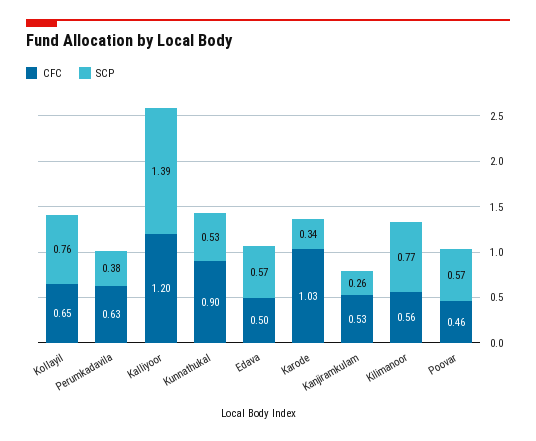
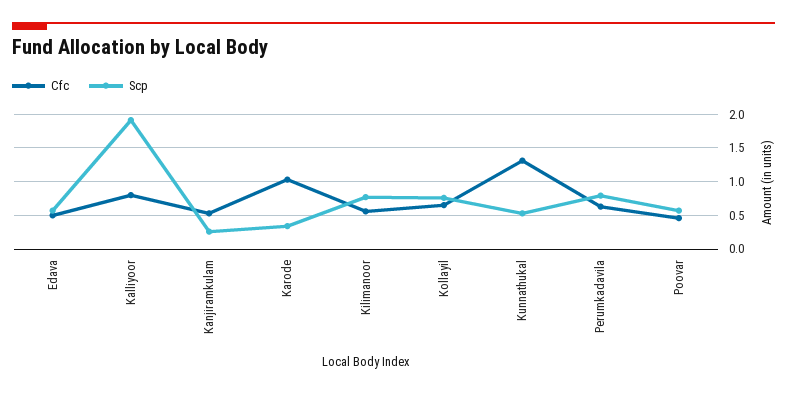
  {
    "CFC": {
      "Kollayil": 0.65,
      "Perumkadavila": 0.63,
-     "Kalliyoor": 1.2,
+     "Kalliyoor": 0.8,
-     "Kunnathukal": 0.9,
+     "Kunnathukal": 1.3,
      "Edava": 0.5,
      "Karode": 1.03,
      "Kanjiramkulam": 0.53,
      "Kilimanoor": 0.56,
      "Poovar": 0.46
    },
    "SCP": {
      "Kollayil": 0.76,
-     "Perumkadavila": 0.38,
+     "Perumkadavila": 0.8,
-     "Kalliyoor": 1.39,
+     "Kalliyoor": 1.9,
      "Kunnathukal": 0.53,
      "Edava": 0.57,
      "Karode": 0.34,
      "Kanjiramkulam": 0.26,
      "Kilimanoor": 0.77,
      "Poovar": 0.57
    }
  }

